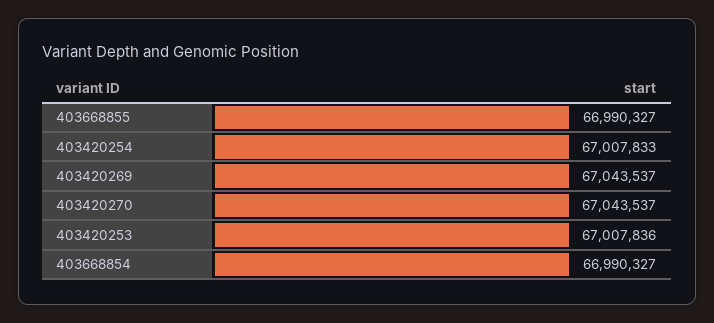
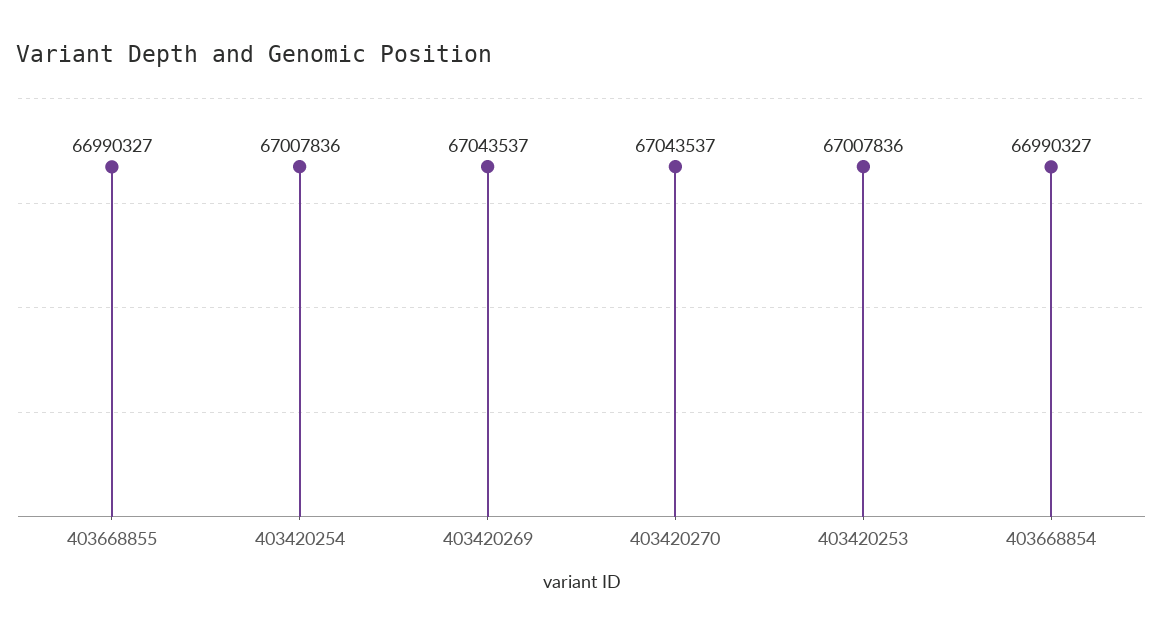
  {
    "403668855": 66990327,
-   "403420254": 67007833,
+   "403420254": 67007836,
    "403420269": 67043537,
    "403420270": 67043537,
    "403420253": 67007836,
    "403668854": 66990327
  }

